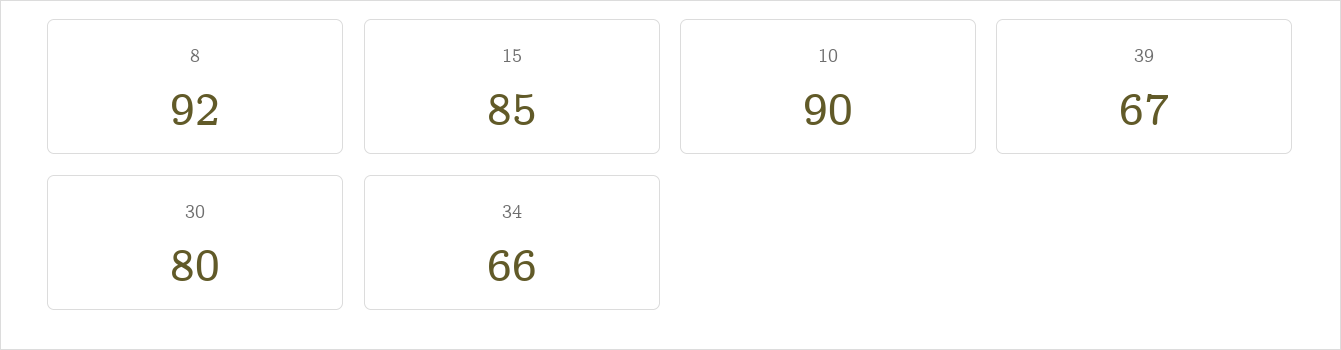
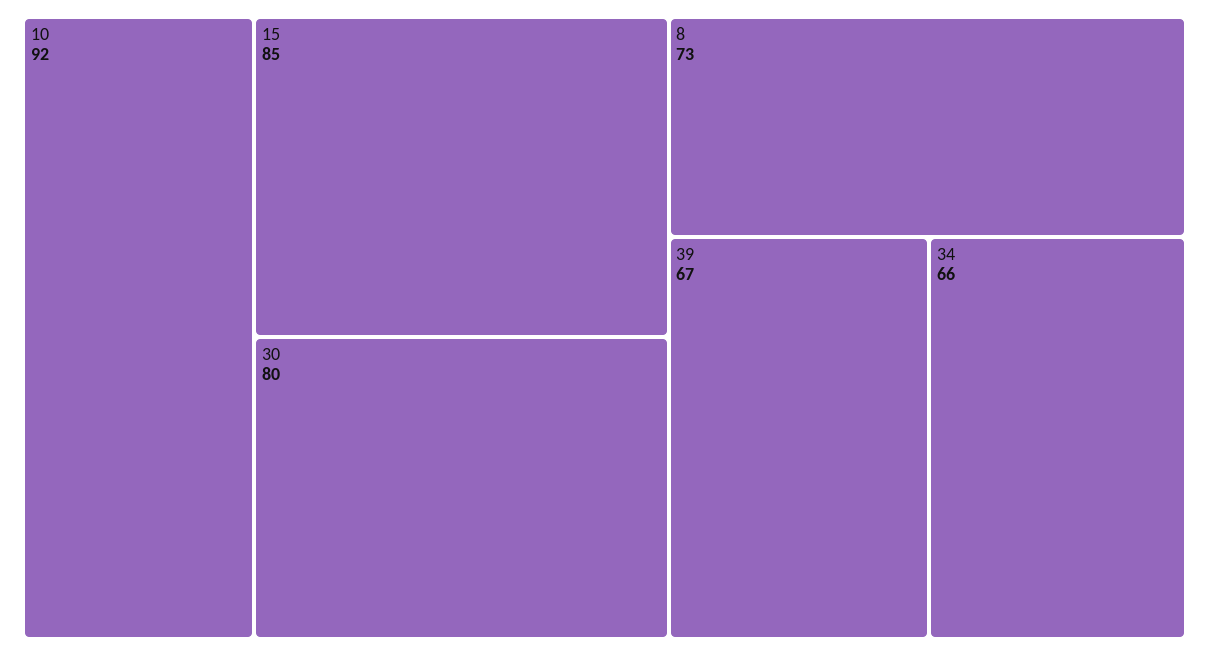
  {
-   "8": 92,
+   "8": 73,
    "15": 85,
-   "10": 90,
+   "10": 92,
    "39": 67,
    "30": 80,
    "34": 66
  }

